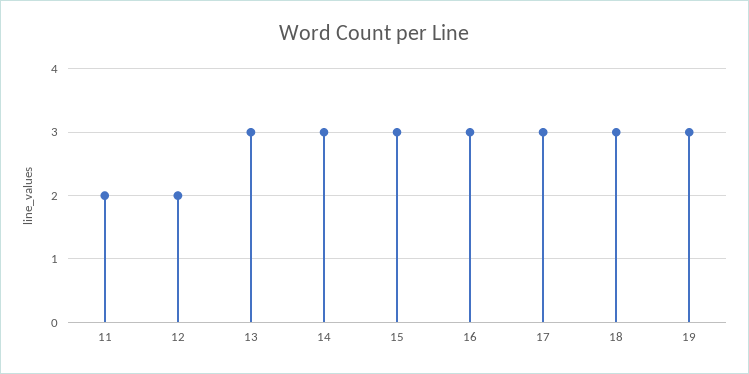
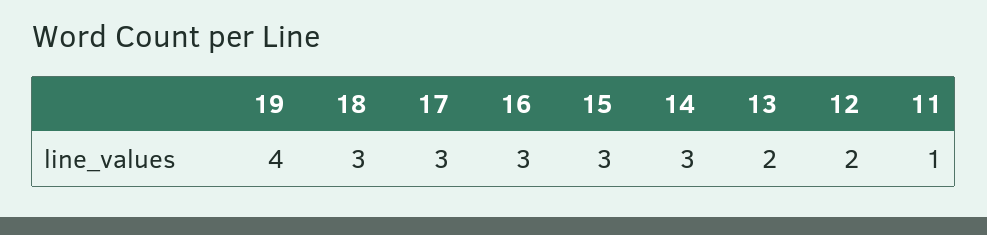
  {
-   "11": 2,
+   "11": 1,
    "12": 2,
-   "13": 3,
+   "13": 2,
    "14": 3,
    "15": 3,
    "16": 3,
    "17": 3,
    "18": 3,
-   "19": 3
+   "19": 4
  }

